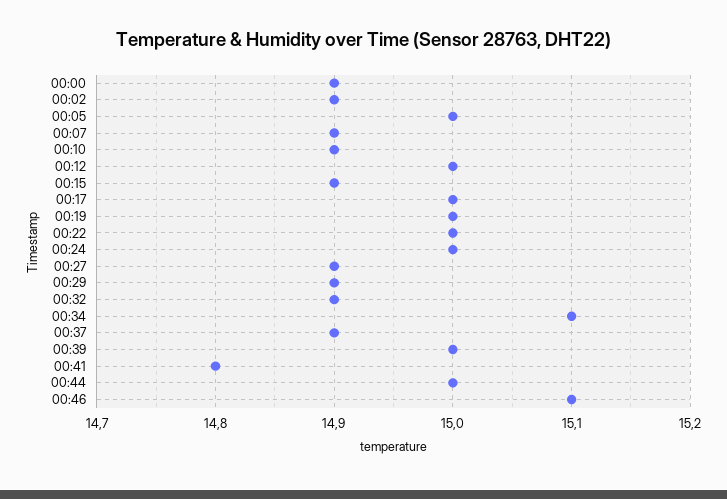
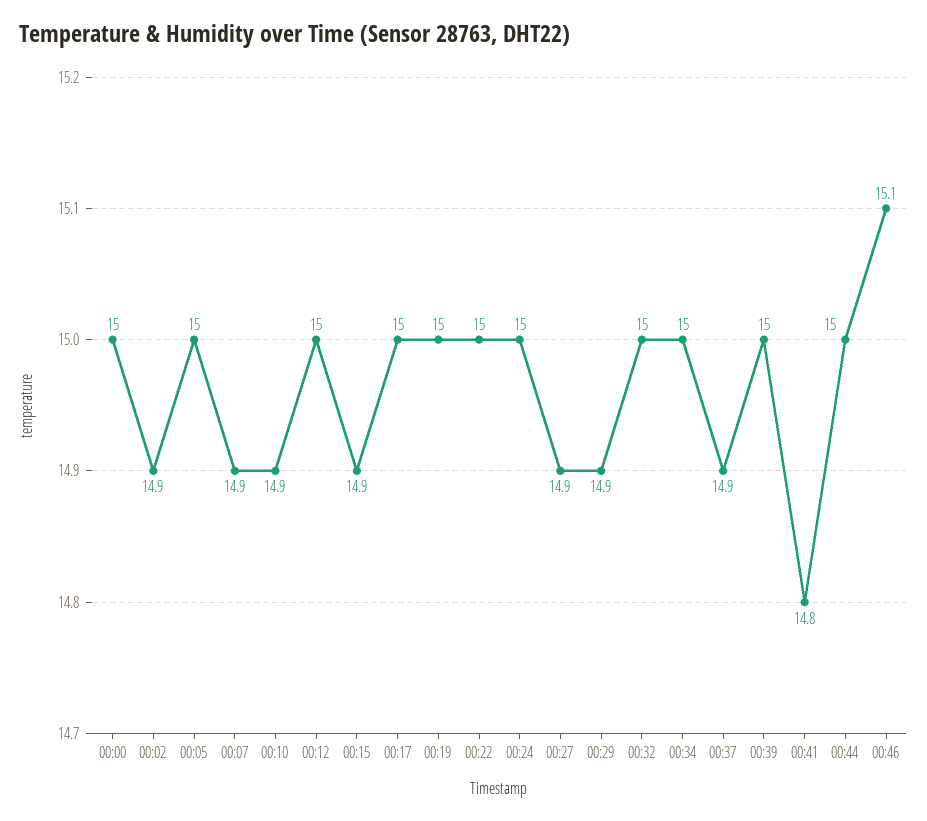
  {
-   "00:00": 14.9,
+   "00:00": 15,
    "00:02": 14.9,
    "00:05": 15,
    "00:07": 14.9,
    "00:10": 14.9,
    "00:12": 15,
    "00:15": 14.9,
    "00:17": 15,
    "00:19": 15,
    "00:22": 15,
    "00:24": 15,
    "00:27": 14.9,
    "00:29": 14.9,
-   "00:32": 14.9,
+   "00:32": 15,
-   "00:34": 15.1,
+   "00:34": 15,
    "00:37": 14.9,
    "00:39": 15,
    "00:41": 14.8,
    "00:44": 15,
    "00:46": 15.1
  }

